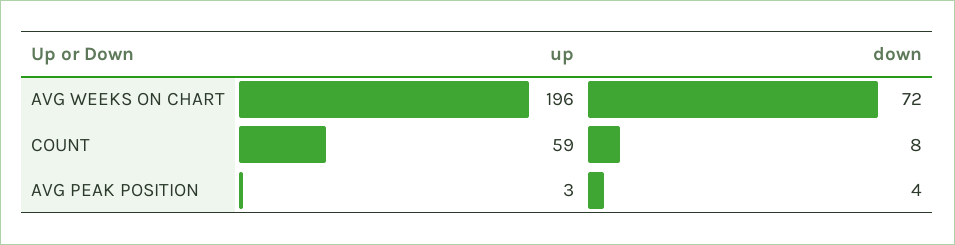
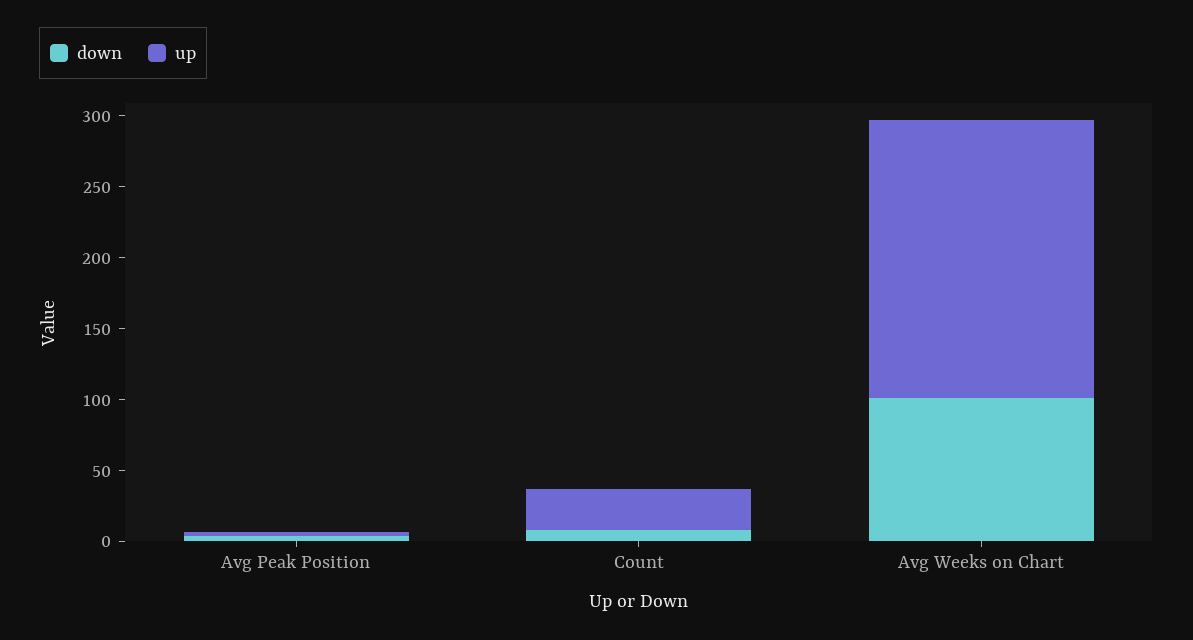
  {
    "up": {
      "AVG WEEKS ON CHART": 196,
-     "COUNT": 59,
+     "COUNT": 30,
      "AVG PEAK POSITION": 3
    },
    "down": {
-     "AVG WEEKS ON CHART": 72,
+     "AVG WEEKS ON CHART": 100,
      "COUNT": 8,
      "AVG PEAK POSITION": 4
    }
  }

